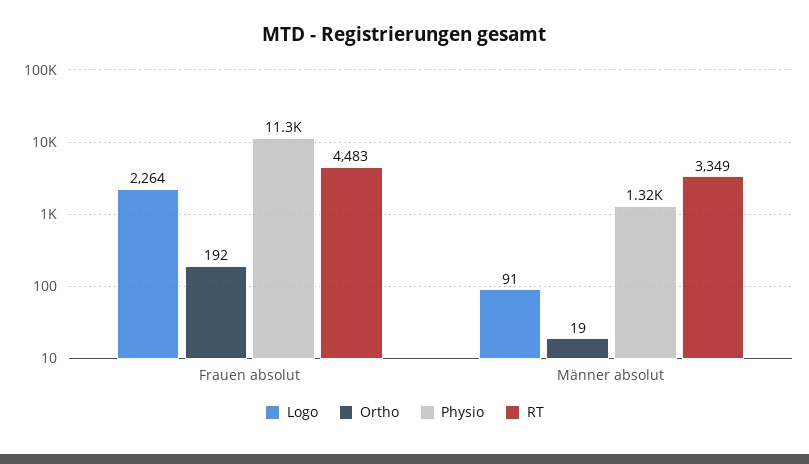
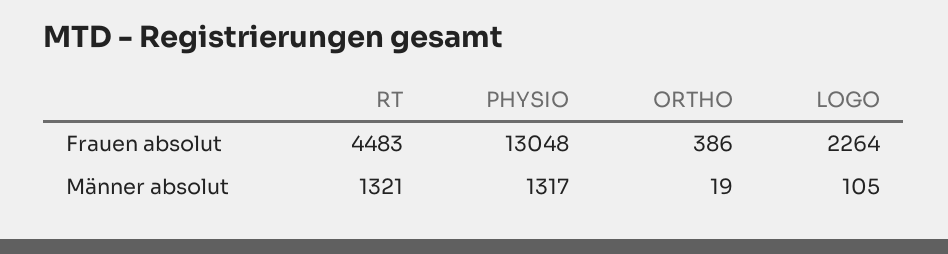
  {
    "Logo": {
      "Frauen absolut": 2264,
-     "Männer absolut": 91
+     "Männer absolut": 105
    },
    "Ortho": {
-     "Frauen absolut": 192,
+     "Frauen absolut": 386,
      "Männer absolut": 19
    },
    "Physio": {
-     "Frauen absolut": 11300,
+     "Frauen absolut": 13048,
      "Männer absolut": 1317
    },
    "RT": {
      "Frauen absolut": 4483,
-     "Männer absolut": 3349
+     "Männer absolut": 1321
    }
  }

